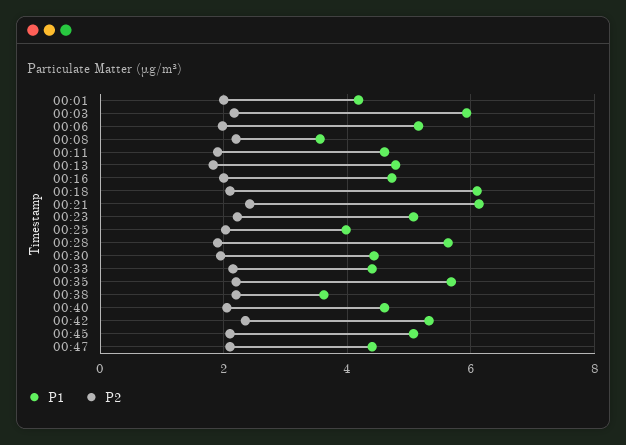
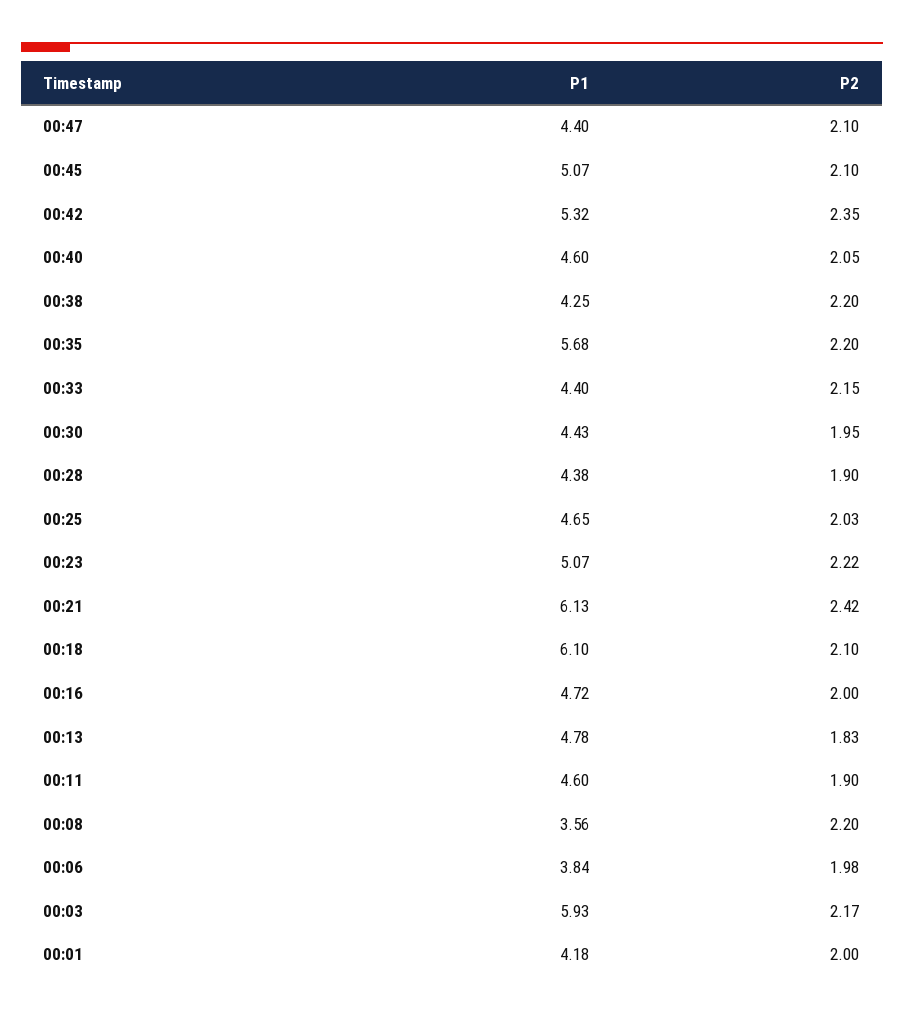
  {
    "P1": {
      "00:01": 4.18,
      "00:03": 5.93,
-     "00:06": 5.2,
+     "00:06": 3.84,
      "00:08": 3.56,
      "00:11": 4.6,
      "00:13": 4.78,
      "00:16": 4.72,
      "00:18": 6.1,
      "00:21": 6.13,
      "00:23": 5.07,
-     "00:25": 4,
+     "00:25": 4.65,
-     "00:28": 5.6,
+     "00:28": 4.38,
      "00:30": 4.43,
      "00:33": 4.4,
      "00:35": 5.68,
-     "00:38": 3.6,
+     "00:38": 4.25,
      "00:40": 4.6,
      "00:42": 5.32,
      "00:45": 5.07,
      "00:47": 4.4
    },
    "P2": {
      "00:01": 2,
      "00:03": 2.17,
      "00:06": 1.98,
      "00:08": 2.2,
      "00:11": 1.9,
      "00:13": 1.83,
      "00:16": 2,
      "00:18": 2.1,
      "00:21": 2.42,
      "00:23": 2.22,
      "00:25": 2.03,
      "00:28": 1.9,
      "00:30": 1.95,
      "00:33": 2.15,
      "00:35": 2.2,
      "00:38": 2.2,
      "00:40": 2.05,
      "00:42": 2.35,
      "00:45": 2.1,
      "00:47": 2.1
    }
  }

